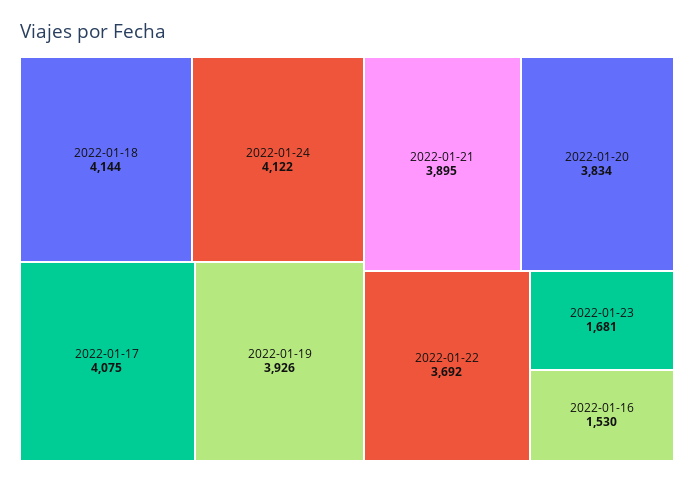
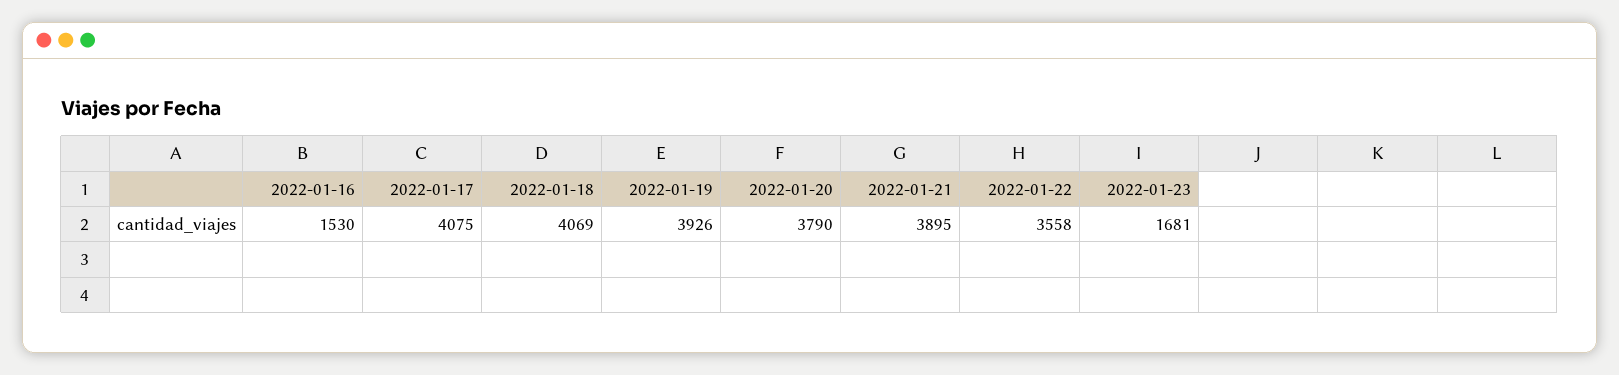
  {
-   "2022-01-18": 4144,
+   "2022-01-18": 4069,
-   "2022-01-24": 4122,
    "2022-01-17": 4075,
    "2022-01-19": 3926,
    "2022-01-21": 3895,
-   "2022-01-20": 3834,
+   "2022-01-20": 3790,
-   "2022-01-22": 3692,
+   "2022-01-22": 3558,
    "2022-01-23": 1681,
    "2022-01-16": 1530
  }

